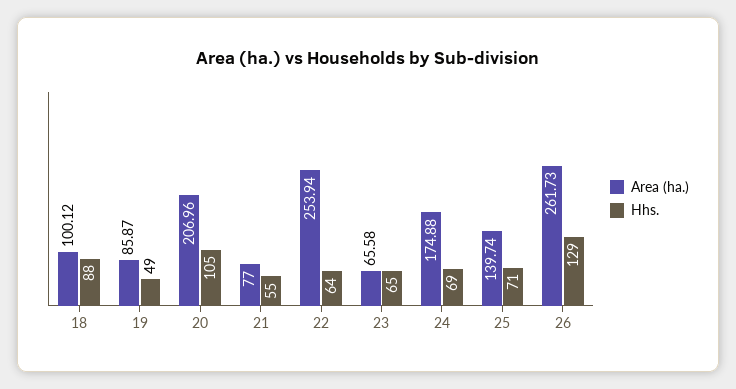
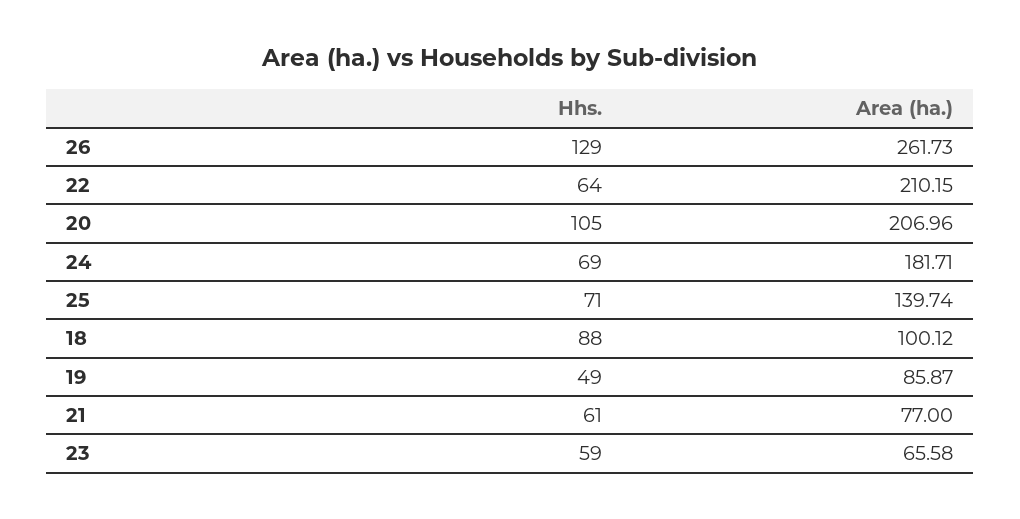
  {
    "Area (ha.)": {
      "18": 100.12,
      "19": 85.87,
      "20": 206.96,
      "21": 77,
-     "22": 253.94,
+     "22": 210.15,
      "23": 65.58,
-     "24": 174.88,
+     "24": 181.71,
      "25": 139.74,
      "26": 261.73
    },
    "Hhs.": {
      "18": 88,
      "19": 49,
      "20": 105,
-     "21": 55,
+     "21": 61,
      "22": 64,
-     "23": 65,
+     "23": 59,
      "24": 69,
      "25": 71,
      "26": 129
    }
  }

